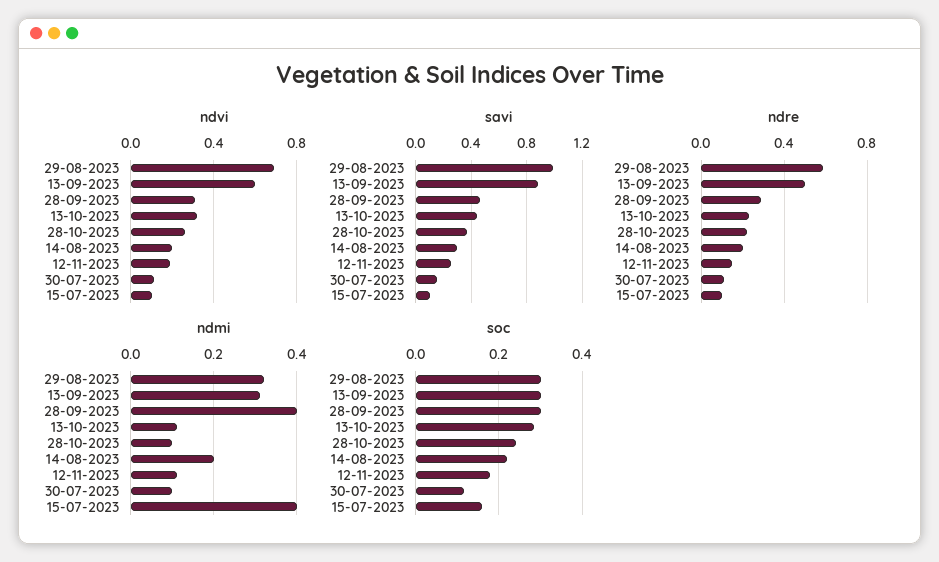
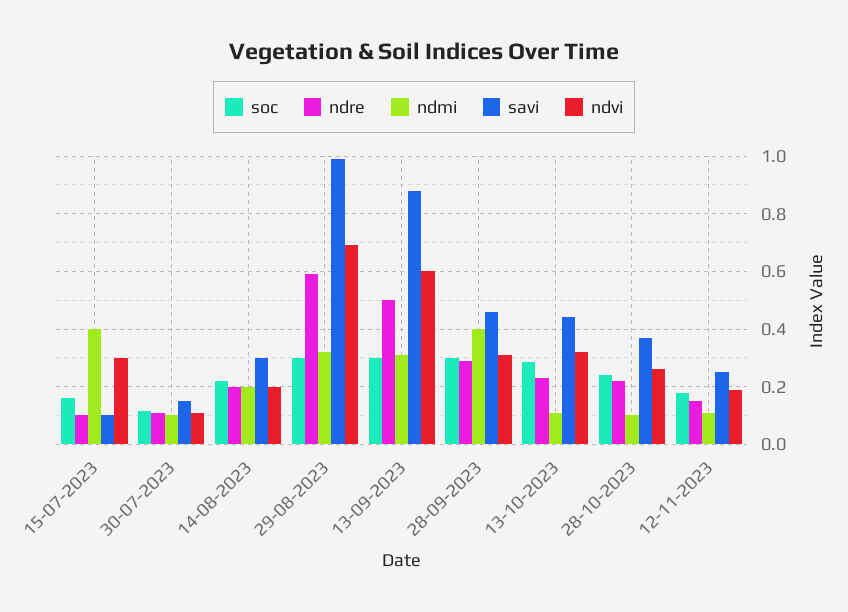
  {
    "ndvi": {
      "29-08-2023": 0.7,
      "13-09-2023": 0.6,
      "28-09-2023": 0.3,
      "13-10-2023": 0.325,
      "28-10-2023": 0.25,
      "14-08-2023": 0.2,
      "12-11-2023": 0.2,
      "30-07-2023": 0.1,
-     "15-07-2023": 0.1
+     "15-07-2023": 0.3
    },
    "savi": {
      "29-08-2023": 1,
      "13-09-2023": 0.875,
      "28-09-2023": 0.45,
      "13-10-2023": 0.45,
      "28-10-2023": 0.375,
      "14-08-2023": 0.3,
      "12-11-2023": 0.25,
      "30-07-2023": 0.15,
      "15-07-2023": 0.1
    },
    "ndre": {
      "29-08-2023": 0.6,
      "13-09-2023": 0.5,
      "28-09-2023": 0.3,
      "13-10-2023": 0.225,
      "28-10-2023": 0.225,
      "14-08-2023": 0.2,
      "12-11-2023": 0.15,
      "30-07-2023": 0.1,
      "15-07-2023": 0.1
    },
    "ndmi": {
      "29-08-2023": 0.325,
      "13-09-2023": 0.3,
      "28-09-2023": 0.4,
      "13-10-2023": 0.1,
      "28-10-2023": 0.1,
      "14-08-2023": 0.2,
      "12-11-2023": 0.1,
      "30-07-2023": 0.1,
      "15-07-2023": 0.4
    },
    "soc": {
      "29-08-2023": 0.3,
      "13-09-2023": 0.3,
      "28-09-2023": 0.3,
      "13-10-2023": 0.28,
      "28-10-2023": 0.24,
      "14-08-2023": 0.22,
      "12-11-2023": 0.18,
      "30-07-2023": 0.12,
      "15-07-2023": 0.16
    }
  }

